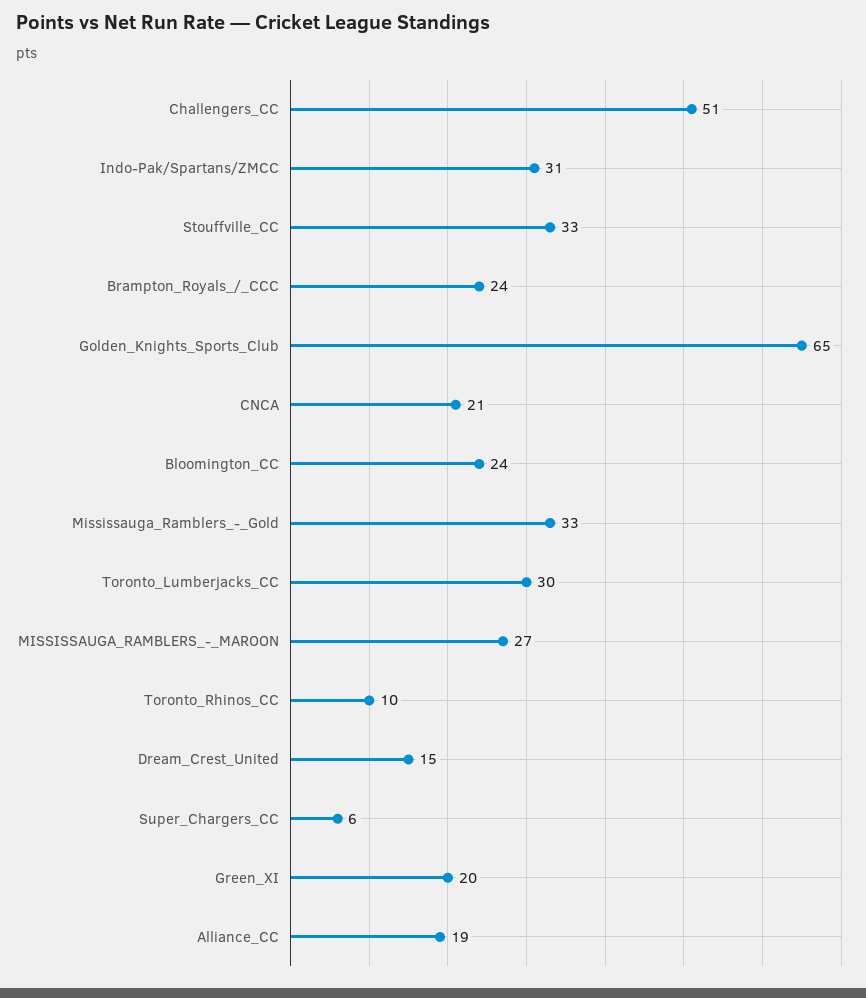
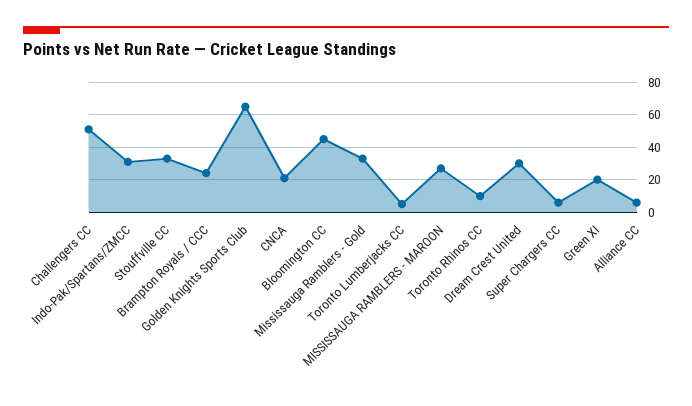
  {
    "Challengers_CC": 51,
    "Indo-Pak/Spartans/ZMCC": 31,
    "Stouffville_CC": 33,
    "Brampton_Royals_/_CCC": 24,
    "Golden_Knights_Sports_Club": 65,
    "CNCA": 21,
-   "Bloomington_CC": 24,
+   "Bloomington_CC": 45,
    "Mississauga_Ramblers_-_Gold": 33,
-   "Toronto_Lumberjacks_CC": 30,
+   "Toronto_Lumberjacks_CC": 5,
    "MISSISSAUGA_RAMBLERS_-_MAROON": 27,
    "Toronto_Rhinos_CC": 10,
-   "Dream_Crest_United": 15,
+   "Dream_Crest_United": 30,
    "Super_Chargers_CC": 6,
    "Green_XI": 20,
-   "Alliance_CC": 19
+   "Alliance_CC": 5
  }

